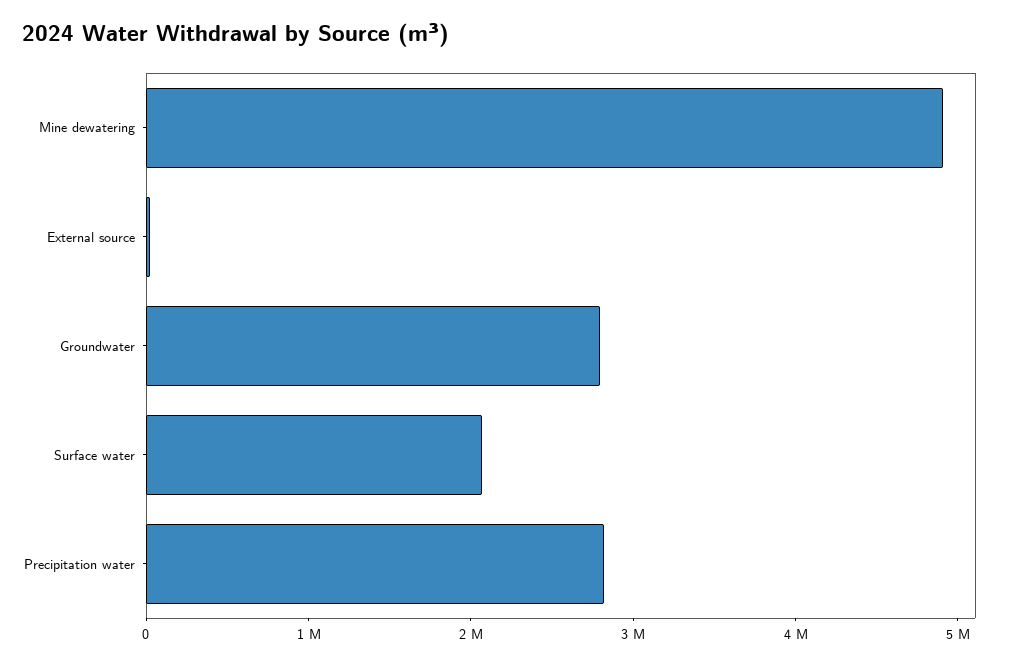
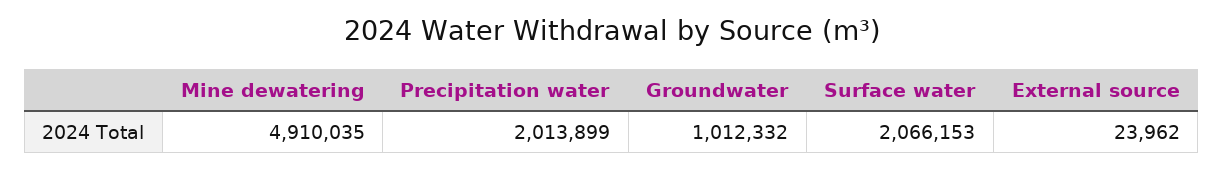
  {
    "Mine dewatering": 4910035,
    "External source": 23962,
-   "Groundwater": 2800000,
+   "Groundwater": 1012332,
    "Surface water": 2066153,
-   "Precipitation water": 2800000
+   "Precipitation water": 2013899
  }

